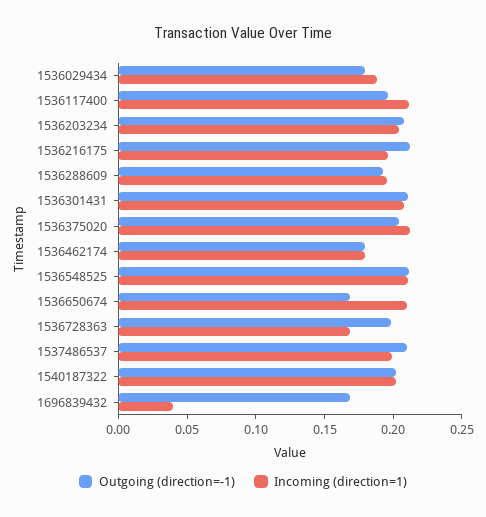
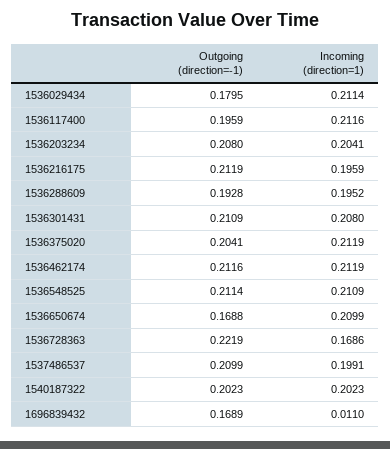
  {
    "Outgoing (direction=-1)": {
      "1536029434": 0.1795,
      "1536117400": 0.1959,
      "1536203234": 0.208,
      "1536216175": 0.2119,
      "1536288609": 0.1928,
      "1536301431": 0.2109,
      "1536375020": 0.2041,
-     "1536462174": 0.18,
+     "1536462174": 0.2116,
      "1536548525": 0.2114,
      "1536650674": 0.1688,
-     "1536728363": 0.2,
+     "1536728363": 0.2219,
      "1537486537": 0.2099,
      "1540187322": 0.2023,
      "1696839432": 0.1689
    },
    "Incoming (direction=1)": {
-     "1536029434": 0.19,
+     "1536029434": 0.2114,
      "1536117400": 0.2116,
      "1536203234": 0.2041,
      "1536216175": 0.1959,
      "1536288609": 0.1952,
      "1536301431": 0.208,
      "1536375020": 0.2119,
-     "1536462174": 0.18,
+     "1536462174": 0.2119,
      "1536548525": 0.2109,
      "1536650674": 0.2099,
      "1536728363": 0.1686,
      "1537486537": 0.1991,
      "1540187322": 0.2023,
-     "1696839432": 0.04
+     "1696839432": 0.011
    }
  }

